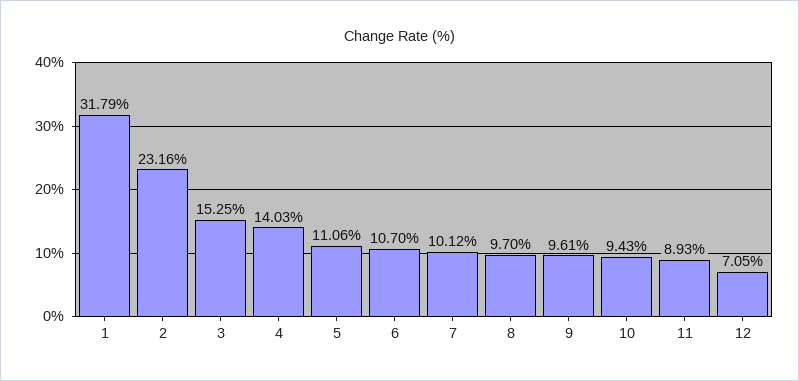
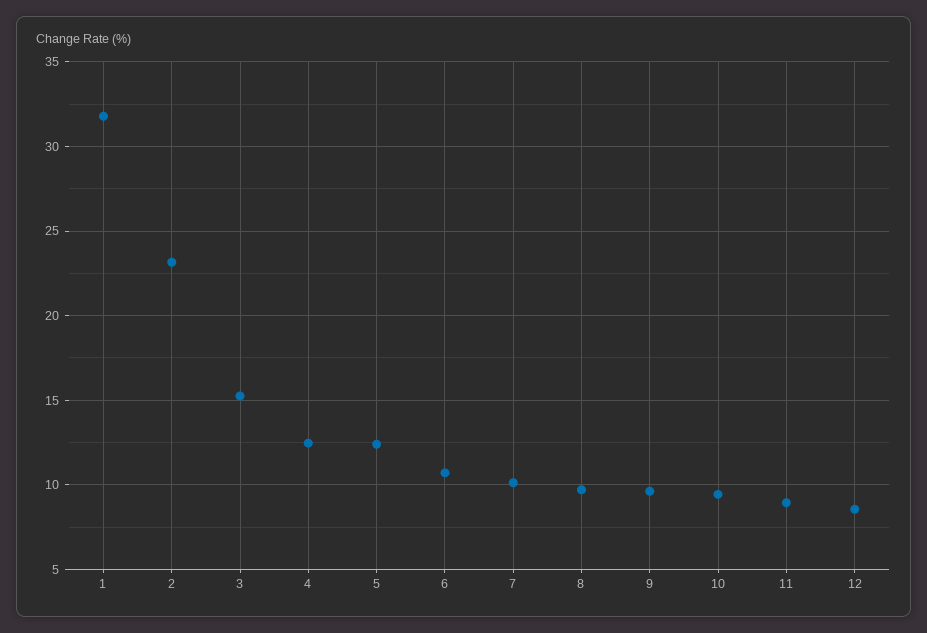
  {
    "1": 31.79,
    "2": 23.16,
    "3": 15.25,
-   "4": 14.03,
+   "4": 12.5,
-   "5": 11.06,
+   "5": 12.5,
    "6": 10.7,
    "7": 10.12,
    "8": 9.7,
    "9": 9.61,
    "10": 9.43,
    "11": 8.93,
-   "12": 7.05
+   "12": 8.5
  }

